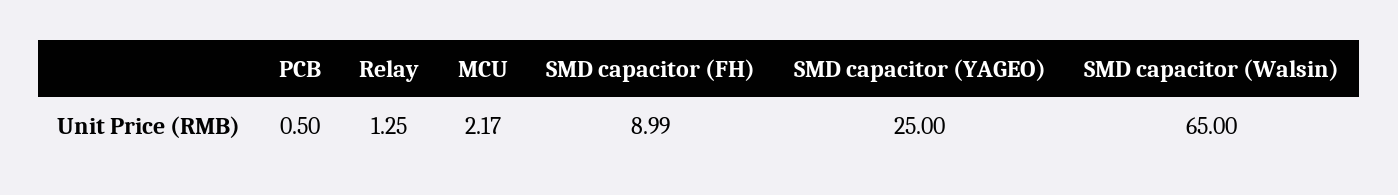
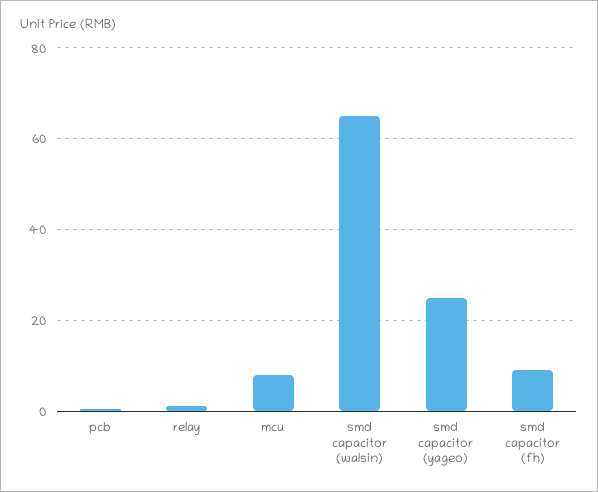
  {
    "PCB": 0.5,
    "Relay": 1.25,
-   "MCU": 2.17,
+   "MCU": 8,
    "SMD capacitor (FH)": 8.99,
    "SMD capacitor (YAGEO)": 25,
    "SMD capacitor (Walsin)": 65
  }

